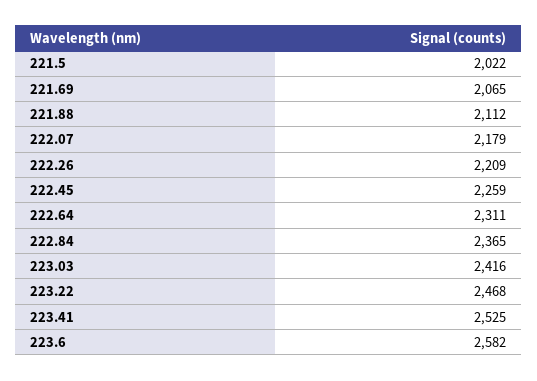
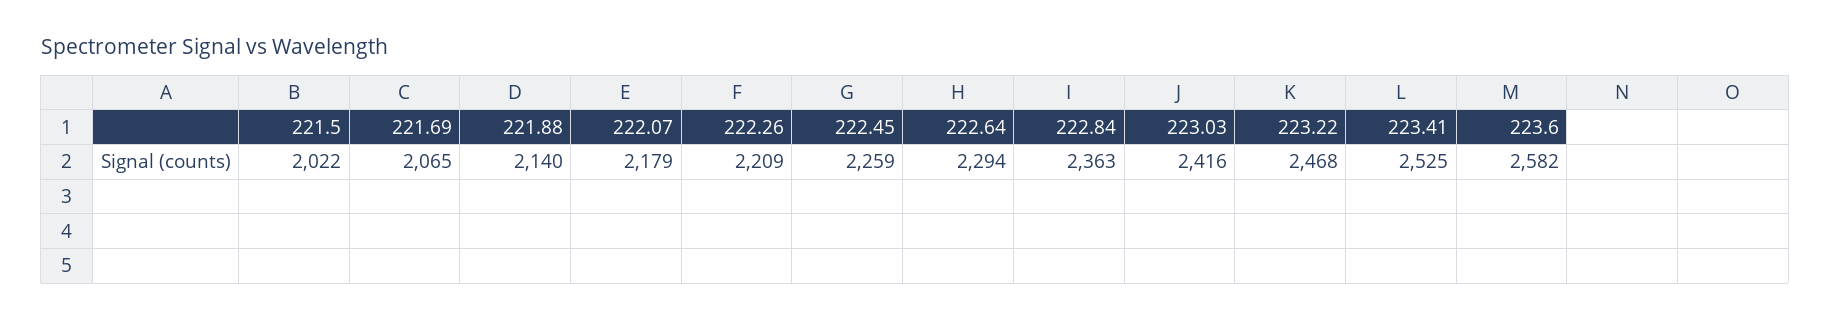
  {
    "221.5": 2022,
    "221.69": 2065,
-   "221.88": 2112,
+   "221.88": 2140,
    "222.07": 2179,
    "222.26": 2209,
    "222.45": 2259,
-   "222.64": 2311,
+   "222.64": 2294,
-   "222.84": 2365,
+   "222.84": 2363,
    "223.03": 2416,
    "223.22": 2468,
    "223.41": 2525,
    "223.6": 2582
  }

